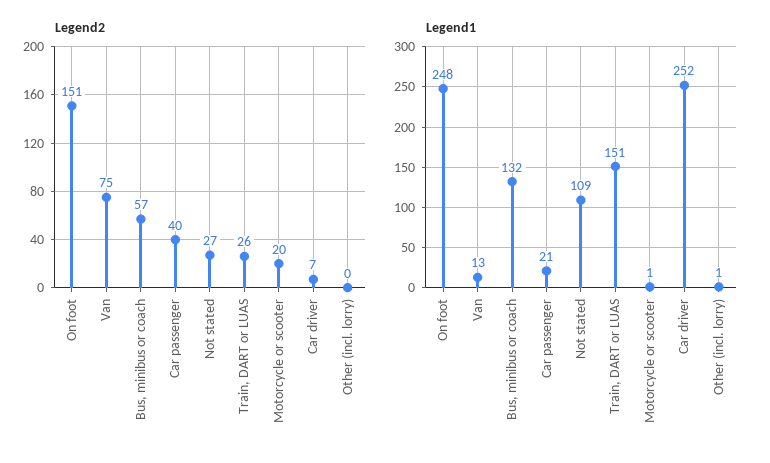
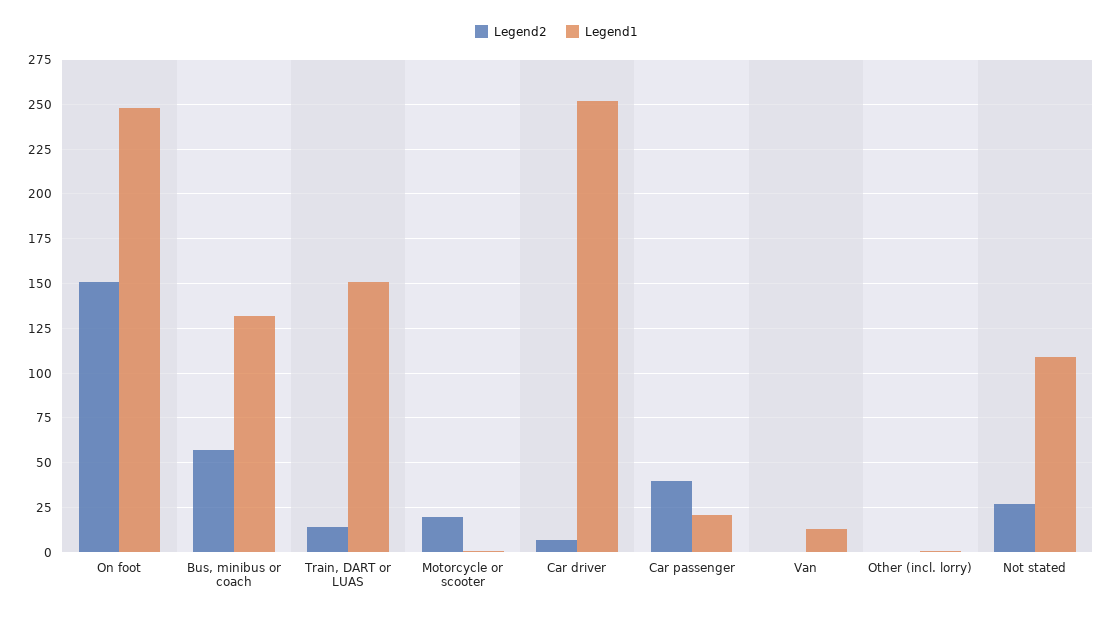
  {
    "Legend2": {
      "On foot": 151,
-     "Van": 75,
+     "Van": 0,
      "Bus, minibus or coach": 57,
      "Car passenger": 40,
      "Not stated": 27,
-     "Train, DART or LUAS": 26,
+     "Train, DART or LUAS": 15,
      "Motorcycle or scooter": 20,
      "Car driver": 7,
      "Other (incl. lorry)": 0
    },
    "Legend1": {
      "On foot": 248,
      "Van": 13,
      "Bus, minibus or coach": 132,
      "Car passenger": 21,
      "Not stated": 109,
      "Train, DART or LUAS": 151,
      "Motorcycle or scooter": 1,
      "Car driver": 252,
      "Other (incl. lorry)": 1
    }
  }

